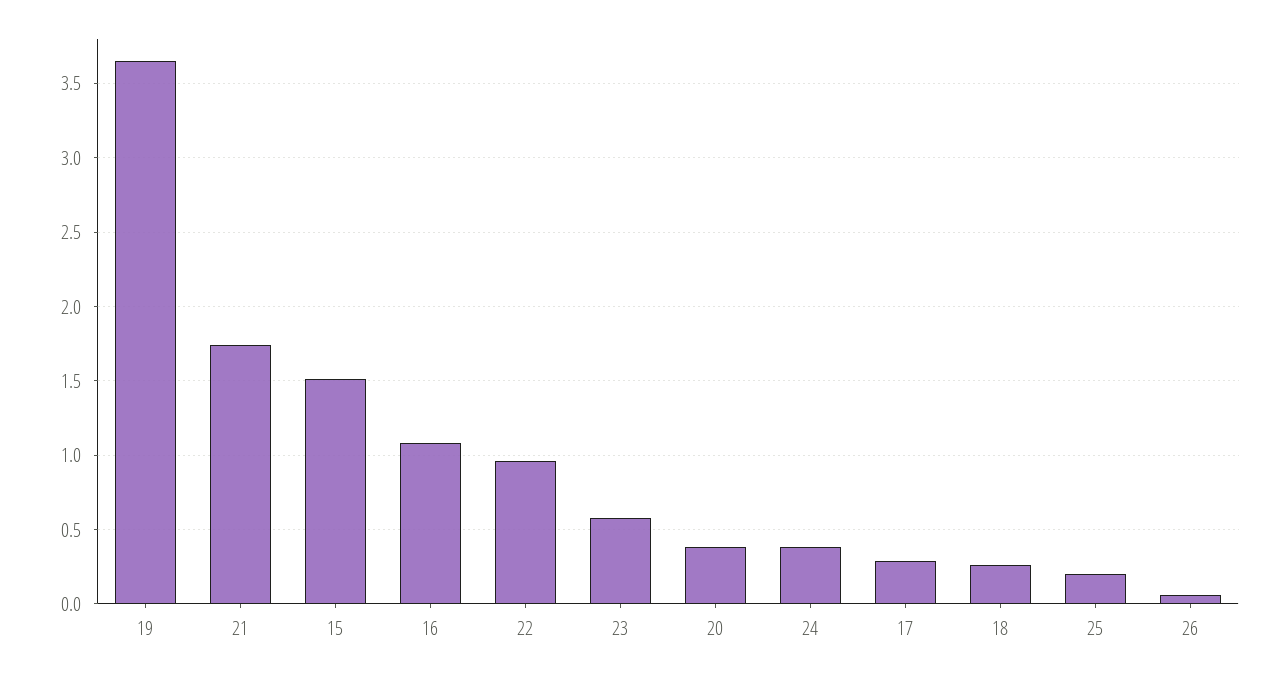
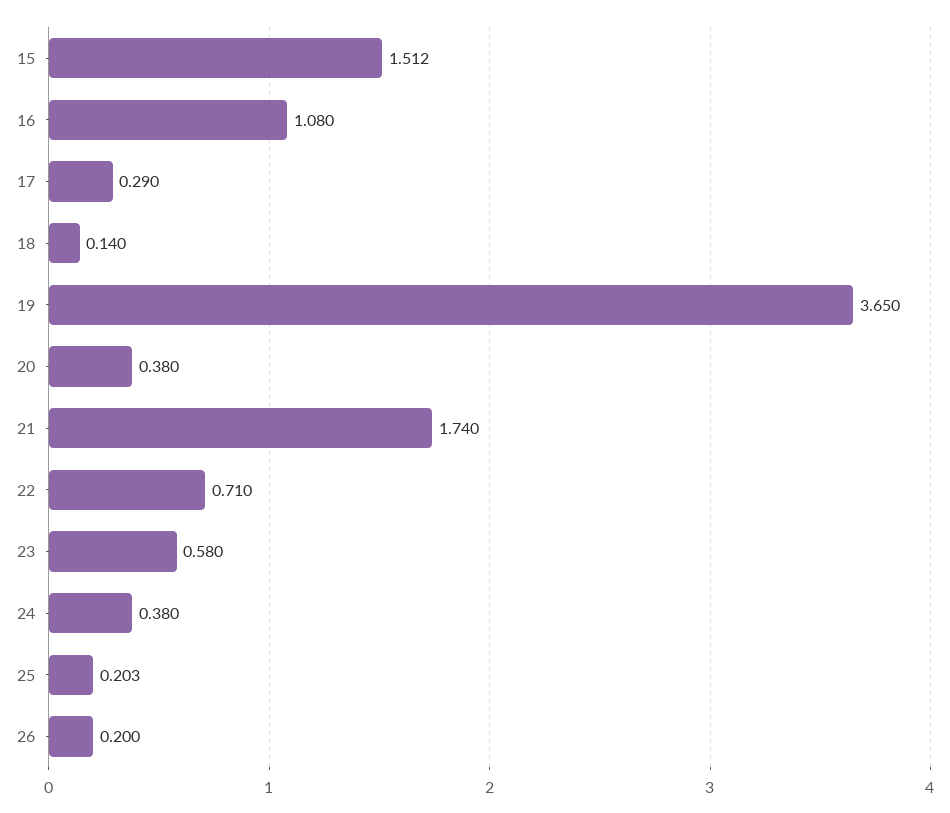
  {
    "19": 3.65,
    "21": 1.74,
    "15": 1.512,
    "16": 1.08,
-   "22": 0.95,
+   "22": 0.71,
    "23": 0.58,
    "20": 0.38,
    "24": 0.38,
    "17": 0.29,
-   "18": 0.25,
+   "18": 0.14,
    "25": 0.203,
-   "26": 0.05
+   "26": 0.2
  }

